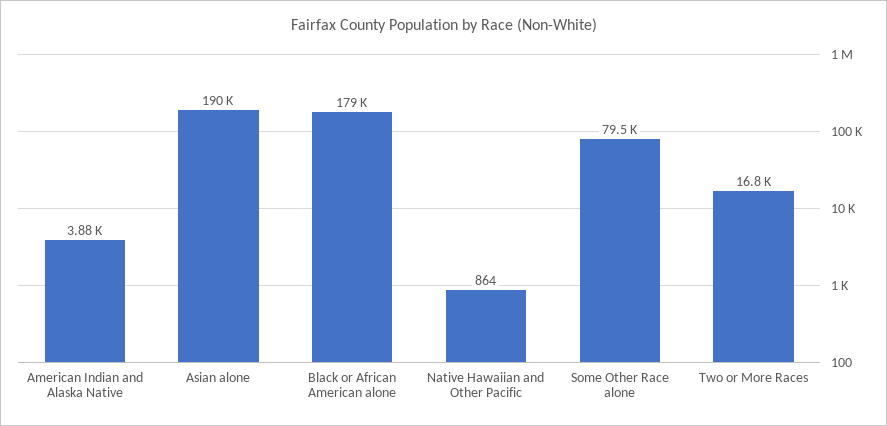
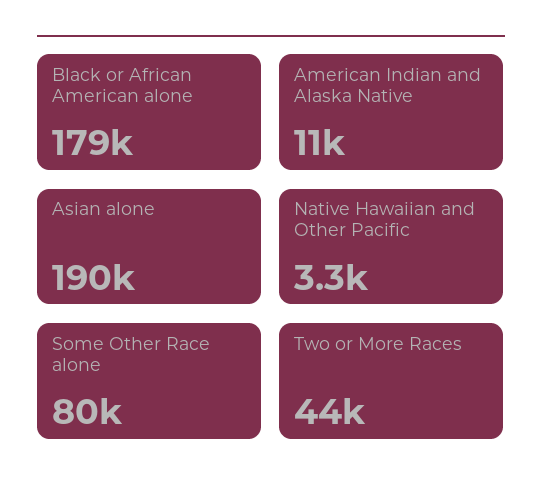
  {
-   "American Indian and Alaska Native": 3880,
+   "American Indian and Alaska Native": 11000,
    "Asian alone": 190000,
    "Black or African American alone": 179000,
-   "Native Hawaiian and Other Pacific": 864,
+   "Native Hawaiian and Other Pacific": 3300,
    "Some Other Race alone": 79500,
-   "Two or More Races": 16800
+   "Two or More Races": 44000
  }

